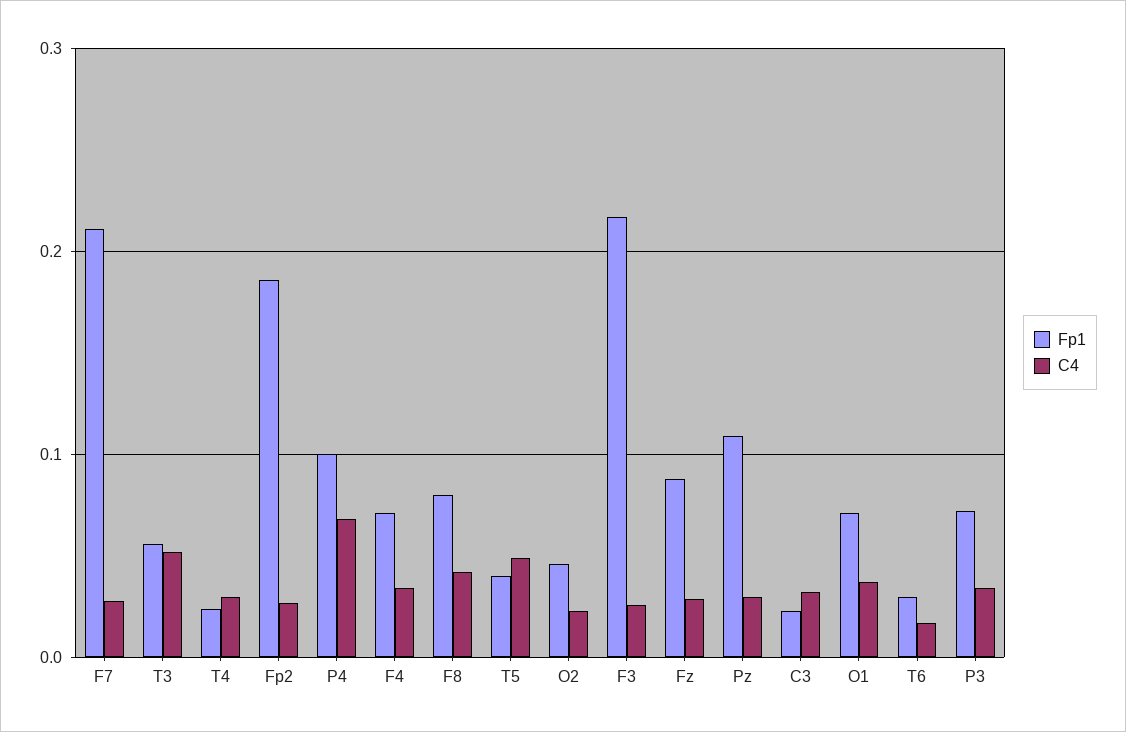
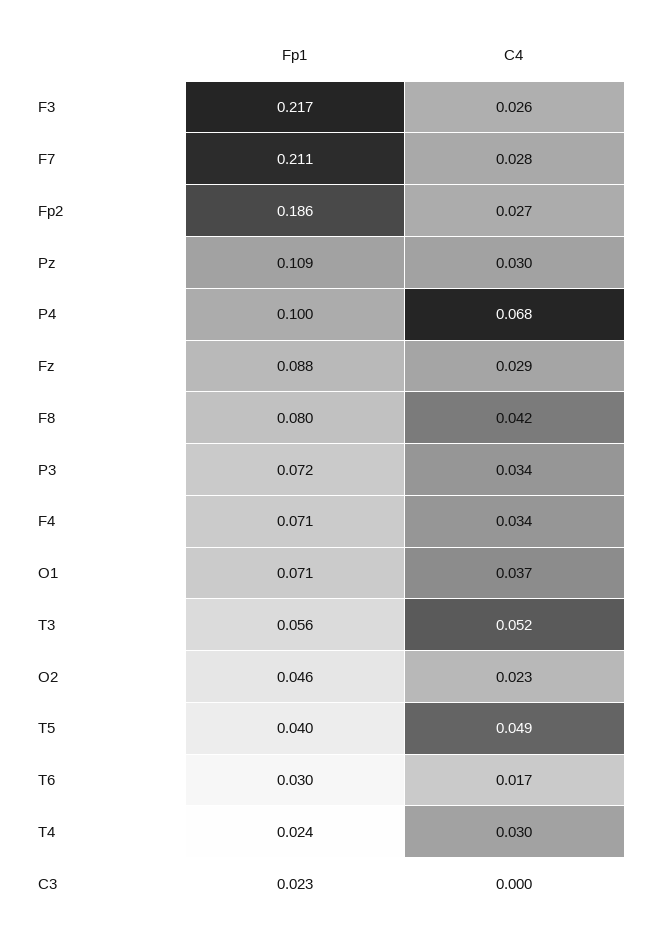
  {
    "Fp1": {
      "F7": 0.211,
      "T3": 0.056,
      "T4": 0.024,
      "Fp2": 0.186,
      "P4": 0.1,
      "F4": 0.071,
      "F8": 0.08,
      "T5": 0.04,
      "O2": 0.046,
      "F3": 0.217,
      "Fz": 0.088,
      "Pz": 0.109,
      "C3": 0.023,
      "O1": 0.071,
      "T6": 0.03,
      "P3": 0.072
    },
    "C4": {
      "F7": 0.028,
      "T3": 0.052,
      "T4": 0.03,
      "Fp2": 0.027,
      "P4": 0.068,
      "F4": 0.034,
      "F8": 0.042,
      "T5": 0.049,
      "O2": 0.023,
      "F3": 0.026,
      "Fz": 0.029,
      "Pz": 0.03,
-     "C3": 0.03,
+     "C3": 0,
      "O1": 0.037,
      "T6": 0.017,
      "P3": 0.034
    }
  }

